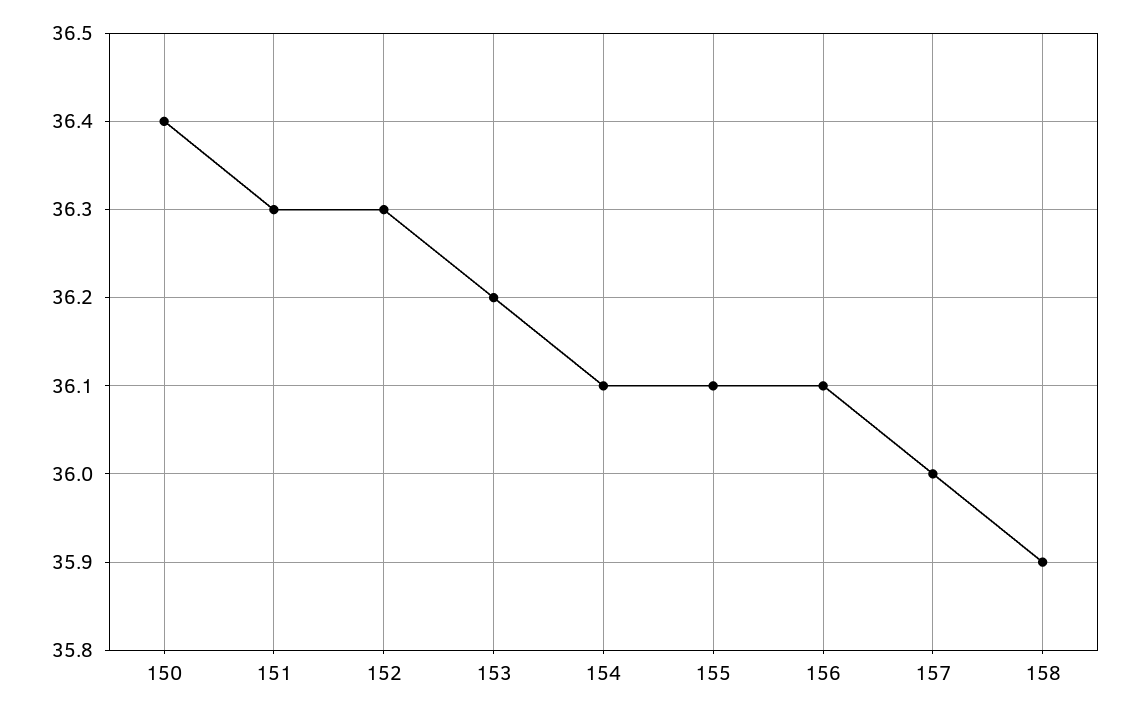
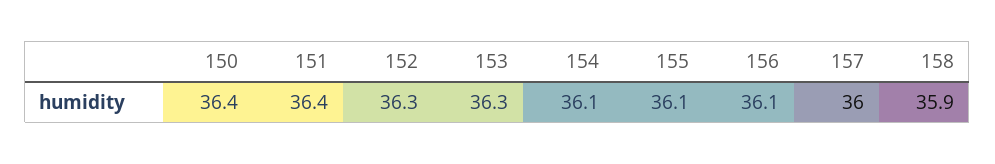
  {
    "150": 36.4,
-   "151": 36.3,
+   "151": 36.4,
    "152": 36.3,
-   "153": 36.2,
+   "153": 36.3,
    "154": 36.1,
    "155": 36.1,
    "156": 36.1,
    "157": 36,
    "158": 35.9
  }

